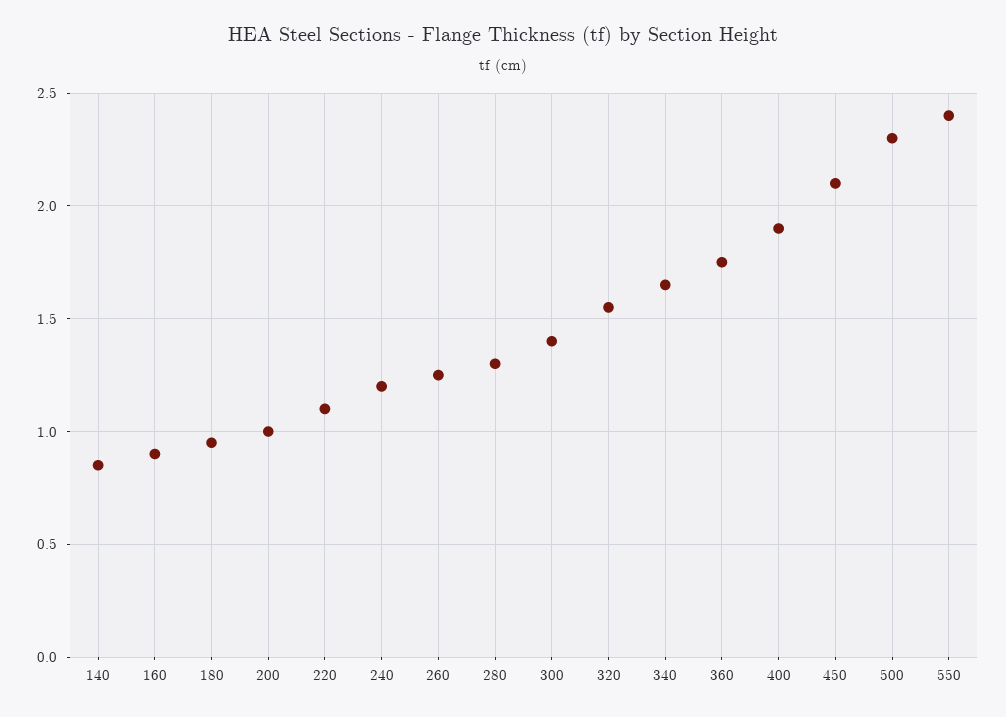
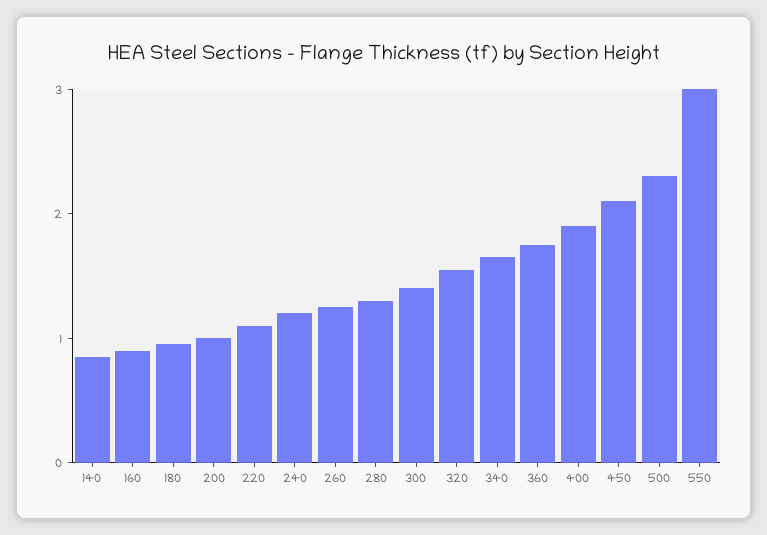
  {
    "140": 0.85,
    "160": 0.9,
    "180": 0.95,
    "200": 1,
    "220": 1.1,
    "240": 1.2,
    "260": 1.25,
    "280": 1.3,
    "300": 1.4,
    "320": 1.55,
    "340": 1.65,
    "360": 1.75,
    "400": 1.9,
    "450": 2.1,
    "500": 2.3,
-   "550": 2.4
+   "550": 3
  }

